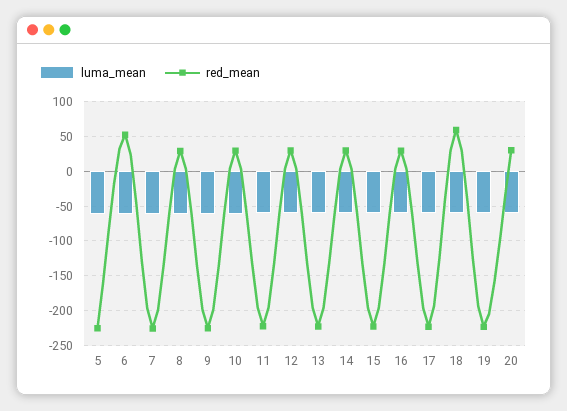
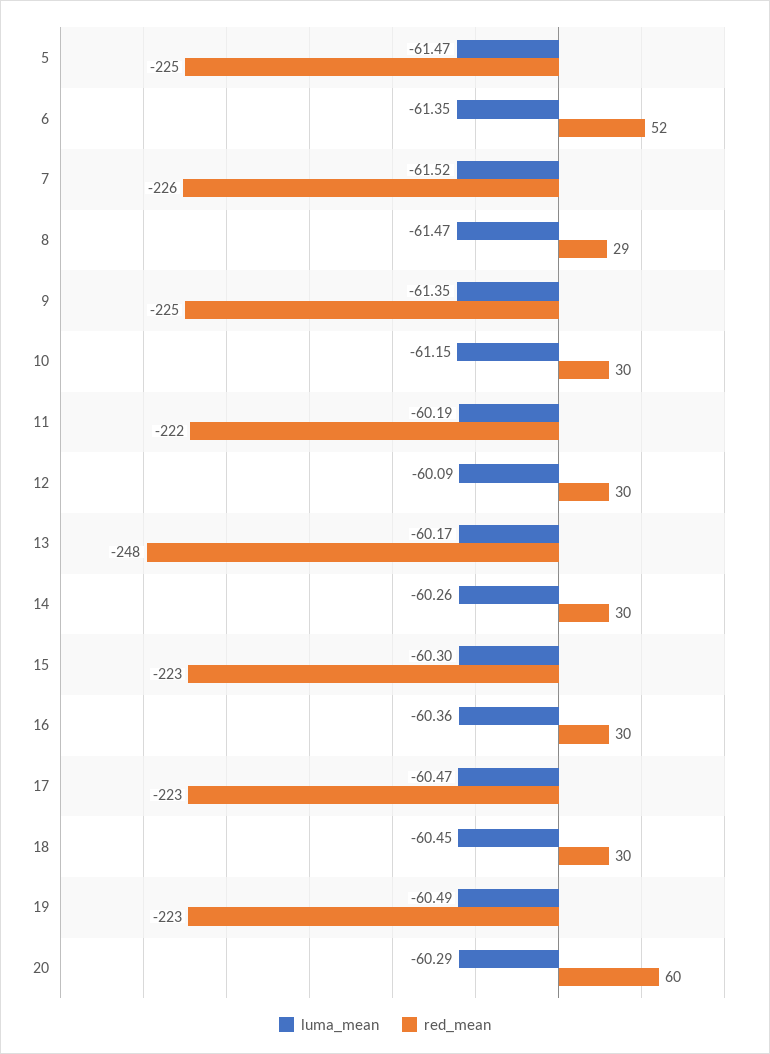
  {
    "luma_mean": {
      "5": -61.47,
      "6": -61.35,
      "7": -61.52,
      "8": -61.47,
      "9": -61.35,
      "10": -61.15,
      "11": -60.19,
      "12": -60.09,
      "13": -60.17,
      "14": -60.26,
      "15": -60.3,
      "16": -60.36,
      "17": -60.47,
      "18": -60.45,
      "19": -60.49,
      "20": -60.29
    },
    "red_mean": {
      "5": -225,
      "6": 52,
      "7": -226,
      "8": 29,
      "9": -225,
      "10": 30,
      "11": -222,
      "12": 30,
-     "13": -220,
+     "13": -248,
      "14": 30,
      "15": -223,
      "16": 30,
      "17": -223,
-     "18": 60,
+     "18": 30,
      "19": -223,
-     "20": 30
+     "20": 60
    }
  }

